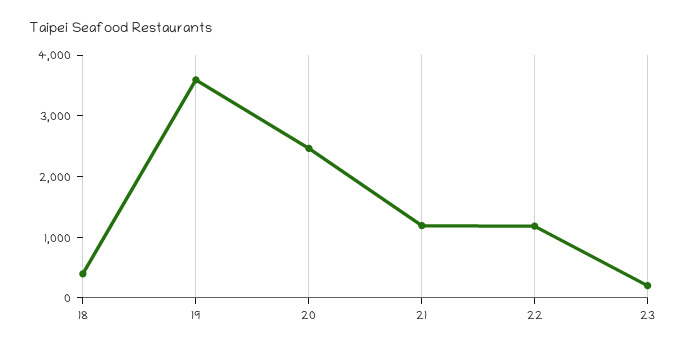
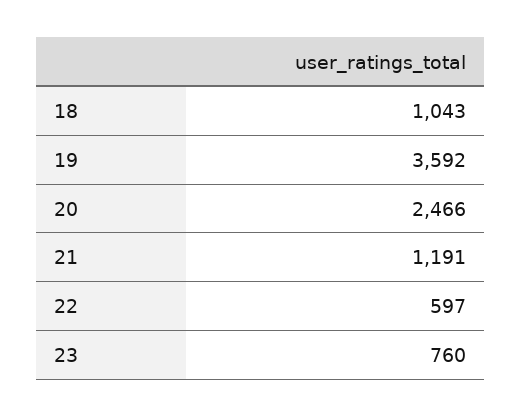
  {
-   "18": 400,
+   "18": 1043,
    "19": 3592,
    "20": 2466,
    "21": 1191,
-   "22": 1200,
+   "22": 597,
-   "23": 200
+   "23": 760
  }

